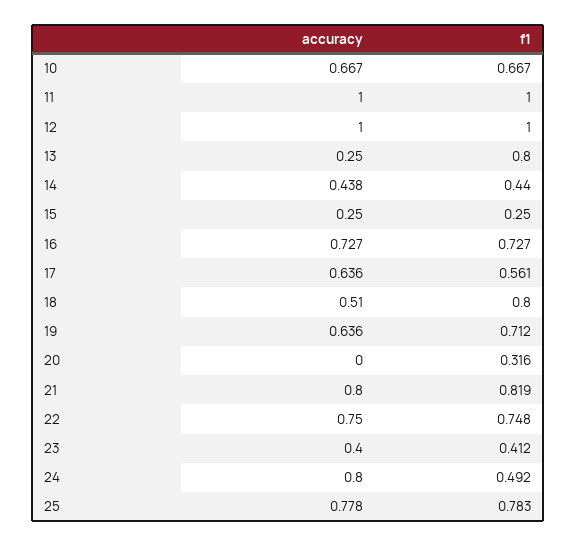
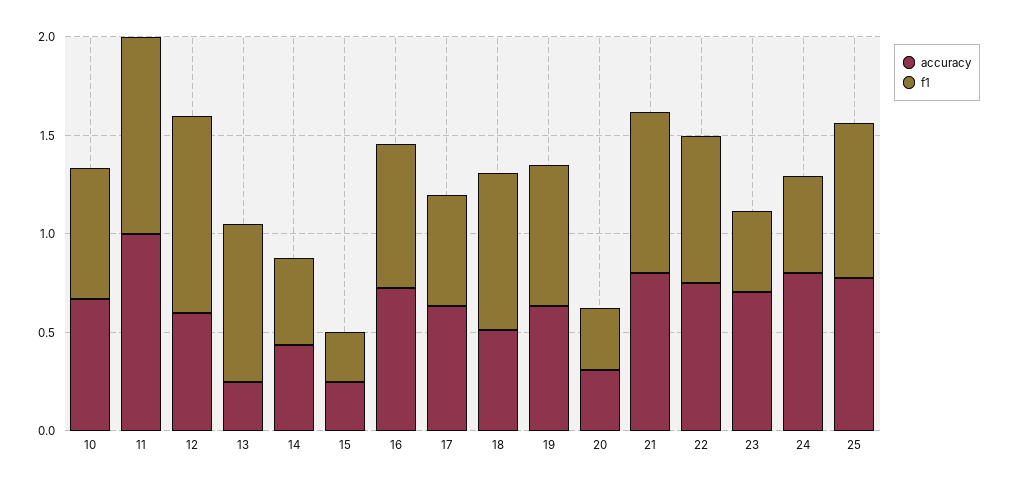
  {
    "accuracy": {
      "10": 0.667,
      "11": 1,
-     "12": 1,
+     "12": 0.6,
      "13": 0.25,
      "14": 0.438,
      "15": 0.25,
      "16": 0.727,
      "17": 0.636,
      "18": 0.51,
      "19": 0.636,
-     "20": 0,
+     "20": 0.3,
      "21": 0.8,
      "22": 0.75,
-     "23": 0.4,
+     "23": 0.7,
      "24": 0.8,
      "25": 0.778
    },
    "f1": {
      "10": 0.667,
      "11": 1,
      "12": 1,
      "13": 0.8,
      "14": 0.44,
      "15": 0.25,
      "16": 0.727,
      "17": 0.561,
      "18": 0.8,
      "19": 0.712,
      "20": 0.316,
      "21": 0.819,
      "22": 0.748,
      "23": 0.412,
      "24": 0.492,
      "25": 0.783
    }
  }

